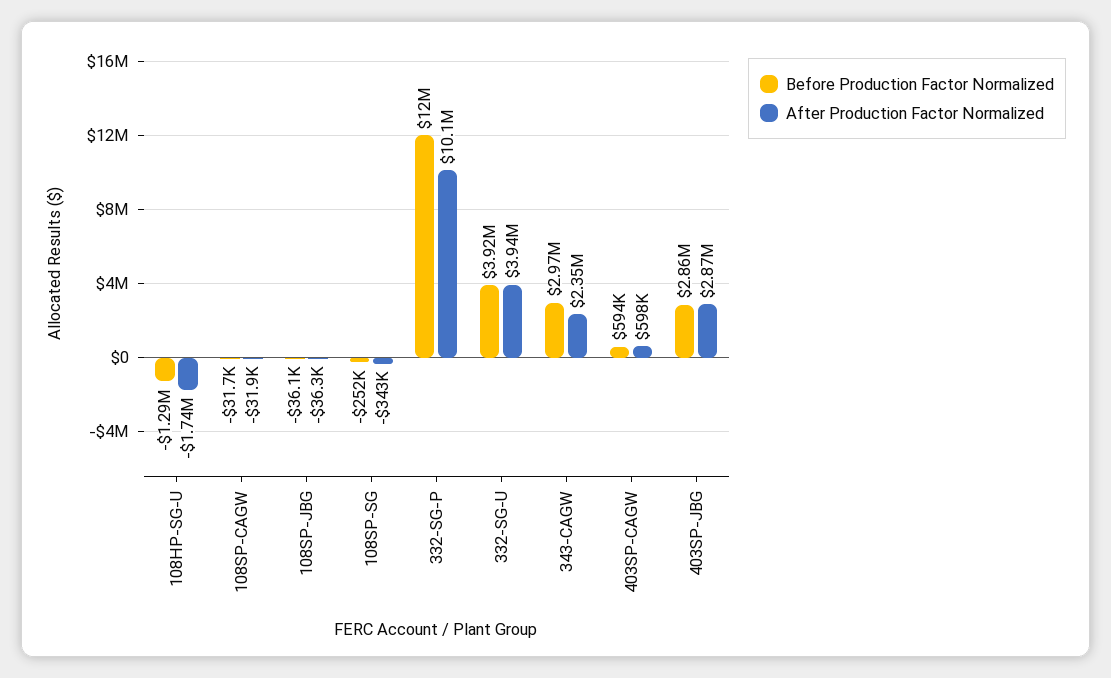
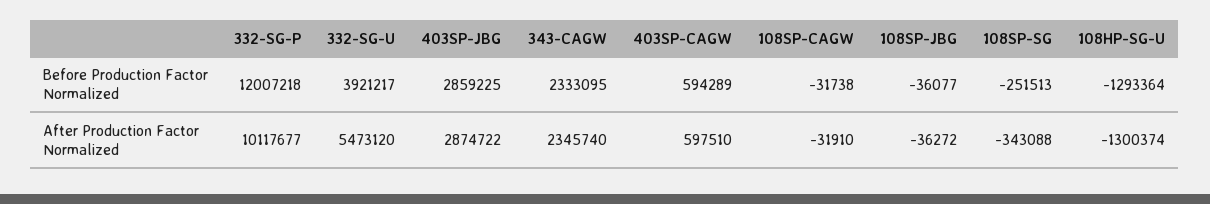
  {
    "Before Production Factor Normalized": {
      "108HP-SG-U": -1293364,
      "108SP-CAGW": -31738,
      "108SP-JBG": -36077,
      "108SP-SG": -251513,
      "332-SG-P": 12007218,
      "332-SG-U": 3921217,
-     "343-CAGW": 2970000,
+     "343-CAGW": 2333095,
      "403SP-CAGW": 594289,
      "403SP-JBG": 2859225
    },
    "After Production Factor Normalized": {
-     "108HP-SG-U": -1740000,
+     "108HP-SG-U": -1300374,
      "108SP-CAGW": -31910,
      "108SP-JBG": -36272,
      "108SP-SG": -343088,
      "332-SG-P": 10117677,
-     "332-SG-U": 3940000,
+     "332-SG-U": 5473120,
      "343-CAGW": 2345740,
      "403SP-CAGW": 597510,
      "403SP-JBG": 2874722
    }
  }

